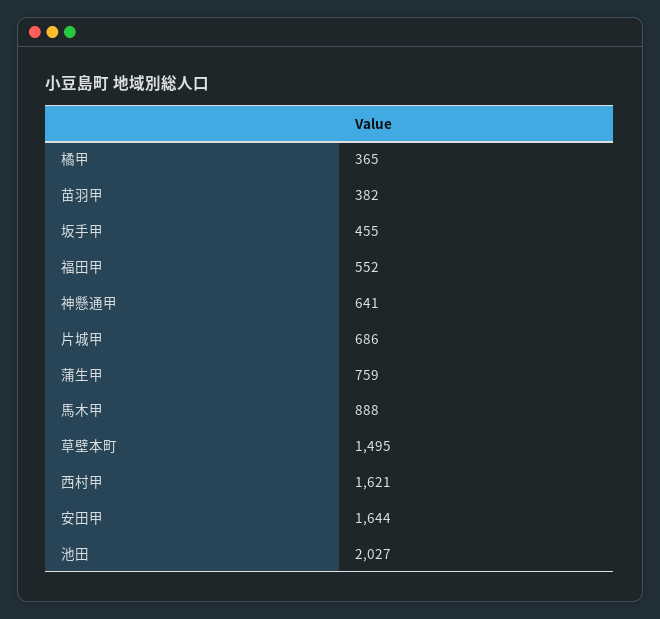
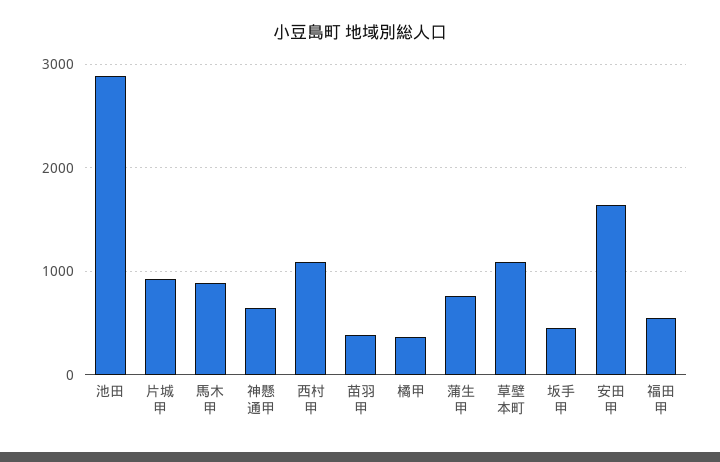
  {
    "橘甲": 365,
    "苗羽甲": 382,
    "坂手甲": 455,
    "福田甲": 552,
    "神懸通甲": 641,
-   "片城甲": 686,
+   "片城甲": 900,
    "蒲生甲": 759,
    "馬木甲": 888,
-   "草壁本町": 1495,
+   "草壁本町": 1100,
-   "西村甲": 1621,
+   "西村甲": 1100,
    "安田甲": 1644,
-   "池田": 2027
+   "池田": 2900
  }

